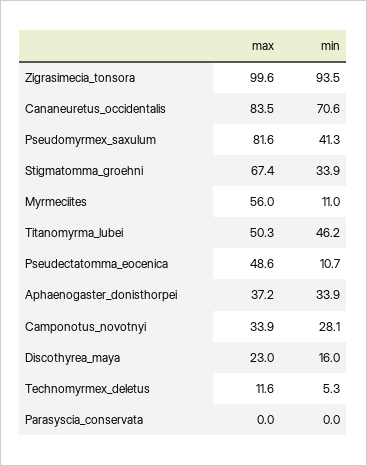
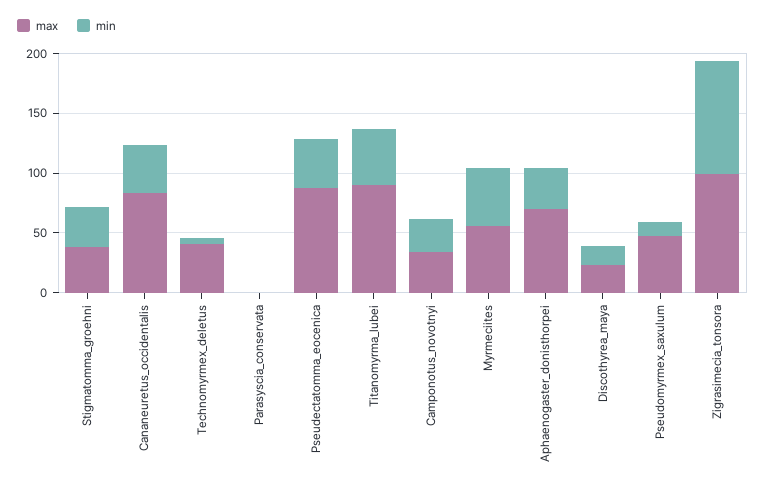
  {
    "max": {
      "Zigrasimecia_tonsora": 99.6,
      "Cananeuretus_occidentalis": 83.5,
-     "Pseudomyrmex_saxulum": 81.6,
+     "Pseudomyrmex_saxulum": 50,
-     "Stigmatomma_groehni": 67.4,
+     "Stigmatomma_groehni": 40,
      "Myrmeciites": 56,
-     "Titanomyrma_lubei": 50.3,
+     "Titanomyrma_lubei": 90,
-     "Pseudectatomma_eocenica": 48.6,
+     "Pseudectatomma_eocenica": 90,
-     "Aphaenogaster_donisthorpei": 37.2,
+     "Aphaenogaster_donisthorpei": 70,
      "Camponotus_novotnyi": 33.9,
      "Discothyrea_maya": 23,
-     "Technomyrmex_deletus": 11.6,
+     "Technomyrmex_deletus": 40,
      "Parasyscia_conservata": 0
    },
    "min": {
      "Zigrasimecia_tonsora": 93.5,
-     "Cananeuretus_occidentalis": 70.6,
+     "Cananeuretus_occidentalis": 40,
-     "Pseudomyrmex_saxulum": 41.3,
+     "Pseudomyrmex_saxulum": 10,
      "Stigmatomma_groehni": 33.9,
-     "Myrmeciites": 11,
+     "Myrmeciites": 50,
      "Titanomyrma_lubei": 46.2,
-     "Pseudectatomma_eocenica": 10.7,
+     "Pseudectatomma_eocenica": 40,
      "Aphaenogaster_donisthorpei": 33.9,
      "Camponotus_novotnyi": 28.1,
      "Discothyrea_maya": 16,
      "Technomyrmex_deletus": 5.3,
      "Parasyscia_conservata": 0
    }
  }

